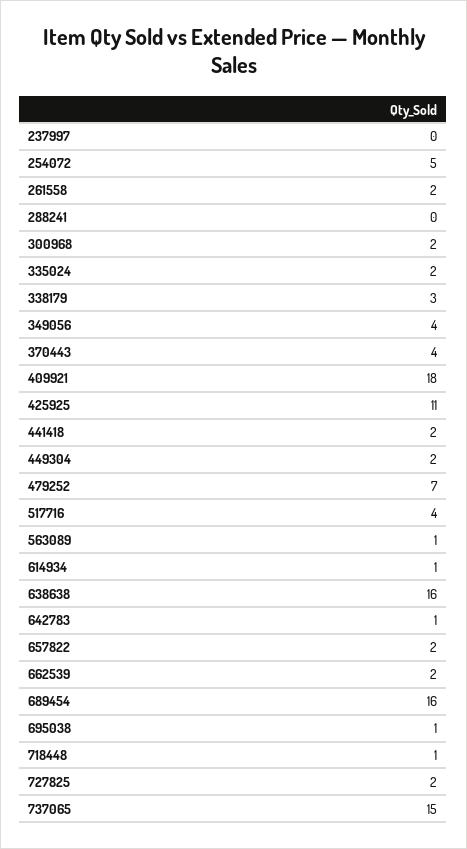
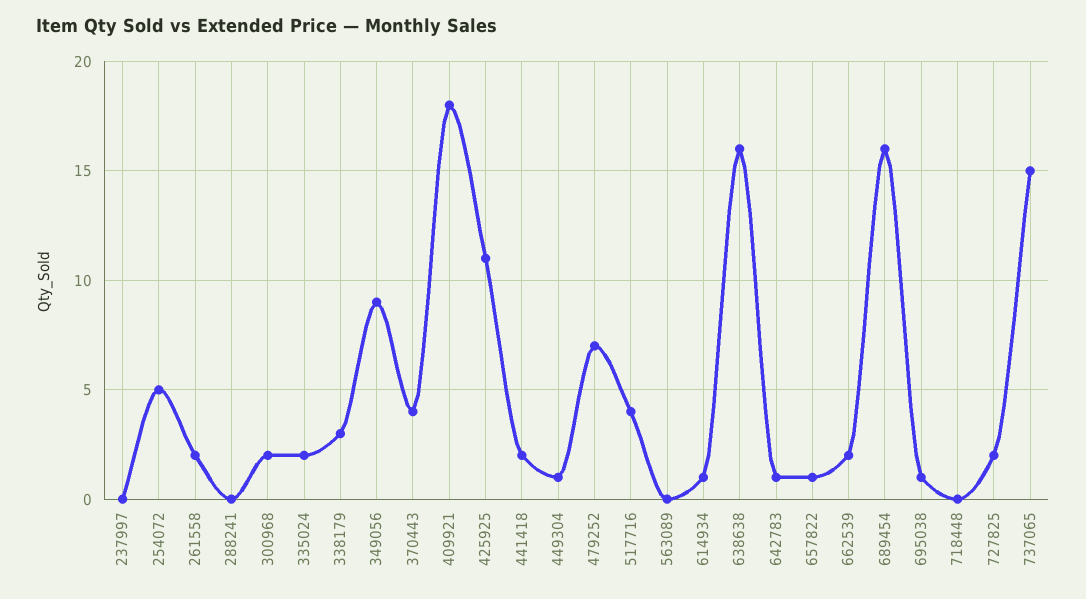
  {
    "237997": 0,
    "254072": 5,
    "261558": 2,
    "288241": 0,
    "300968": 2,
    "335024": 2,
    "338179": 3,
-   "349056": 4,
+   "349056": 9,
    "370443": 4,
    "409921": 18,
    "425925": 11,
    "441418": 2,
-   "449304": 2,
+   "449304": 1,
    "479252": 7,
    "517716": 4,
-   "563089": 1,
+   "563089": 0,
    "614934": 1,
    "638638": 16,
    "642783": 1,
-   "657822": 2,
+   "657822": 1,
    "662539": 2,
    "689454": 16,
    "695038": 1,
-   "718448": 1,
+   "718448": 0,
    "727825": 2,
    "737065": 15
  }

